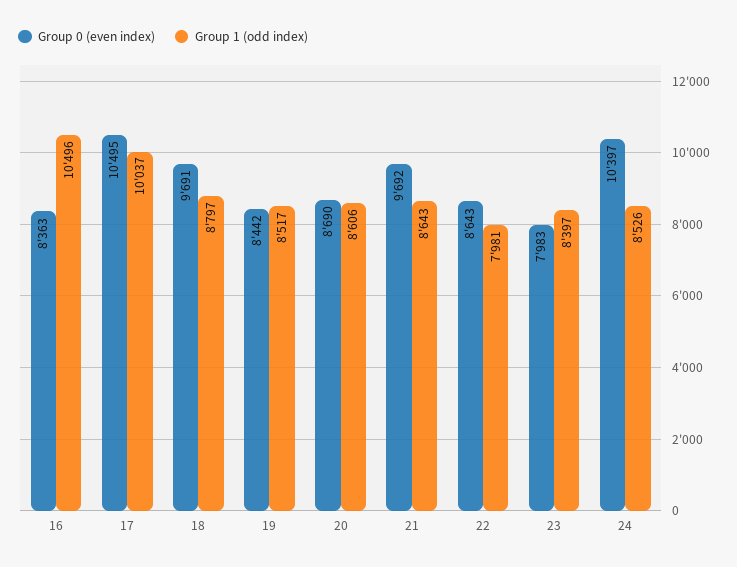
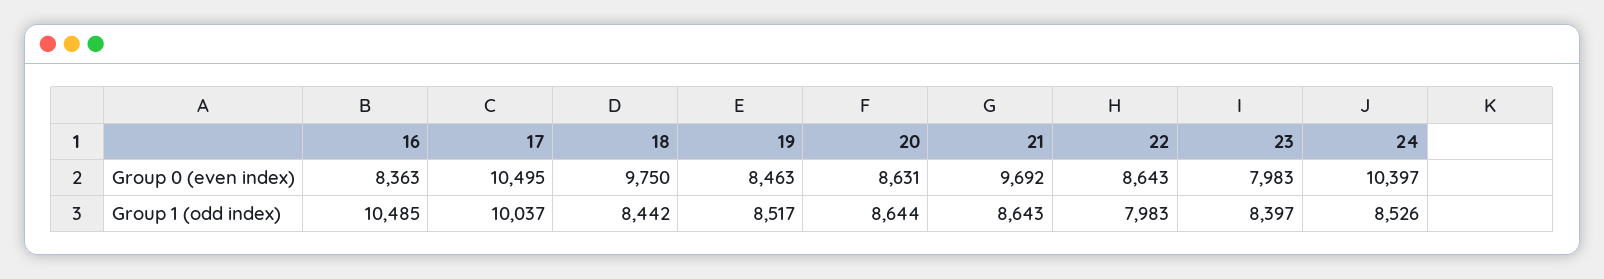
  {
    "Group 0 (even index)": {
      "16": 8363,
      "17": 10495,
-     "18": 9691,
+     "18": 9750,
-     "19": 8442,
+     "19": 8463,
-     "20": 8690,
+     "20": 8631,
      "21": 9692,
      "22": 8643,
      "23": 7983,
      "24": 10397
    },
    "Group 1 (odd index)": {
-     "16": 10496,
+     "16": 10485,
      "17": 10037,
-     "18": 8797,
+     "18": 8442,
      "19": 8517,
-     "20": 8606,
+     "20": 8644,
      "21": 8643,
-     "22": 7981,
+     "22": 7983,
      "23": 8397,
      "24": 8526
    }
  }

